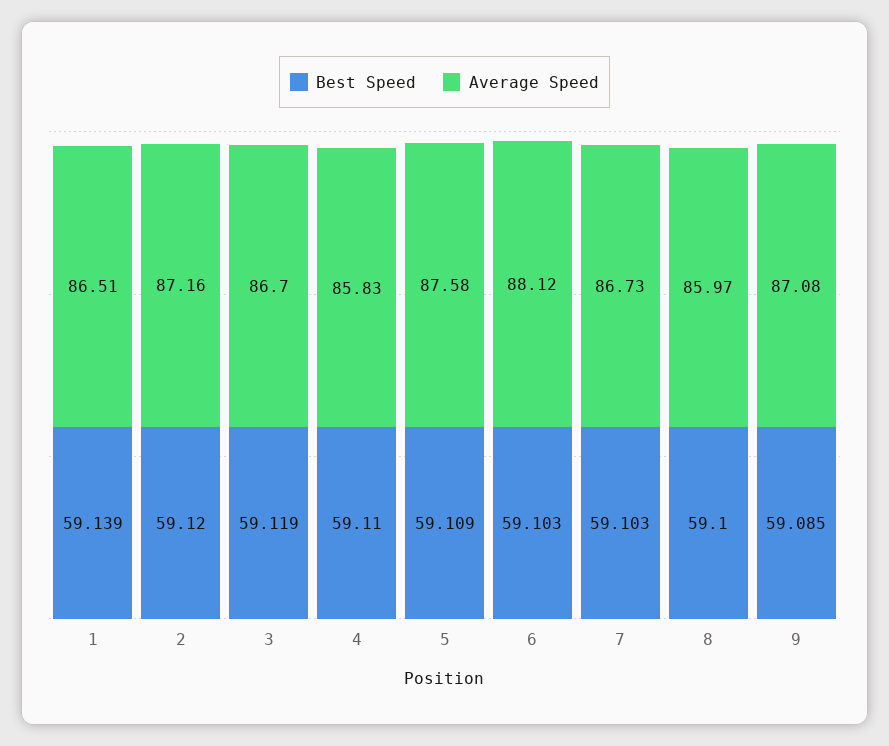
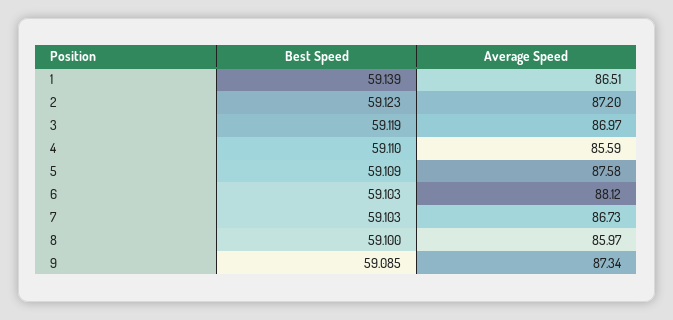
  {
    "Best Speed": {
      "1": 59.139,
-     "2": 59.12,
+     "2": 59.123,
      "3": 59.119,
      "4": 59.11,
      "5": 59.109,
      "6": 59.103,
      "7": 59.103,
      "8": 59.1,
      "9": 59.085
    },
    "Average Speed": {
      "1": 86.51,
-     "2": 87.16,
+     "2": 87.2,
-     "3": 86.7,
+     "3": 86.97,
-     "4": 85.83,
+     "4": 85.59,
      "5": 87.58,
      "6": 88.12,
      "7": 86.73,
      "8": 85.97,
-     "9": 87.08
+     "9": 87.34
    }
  }

